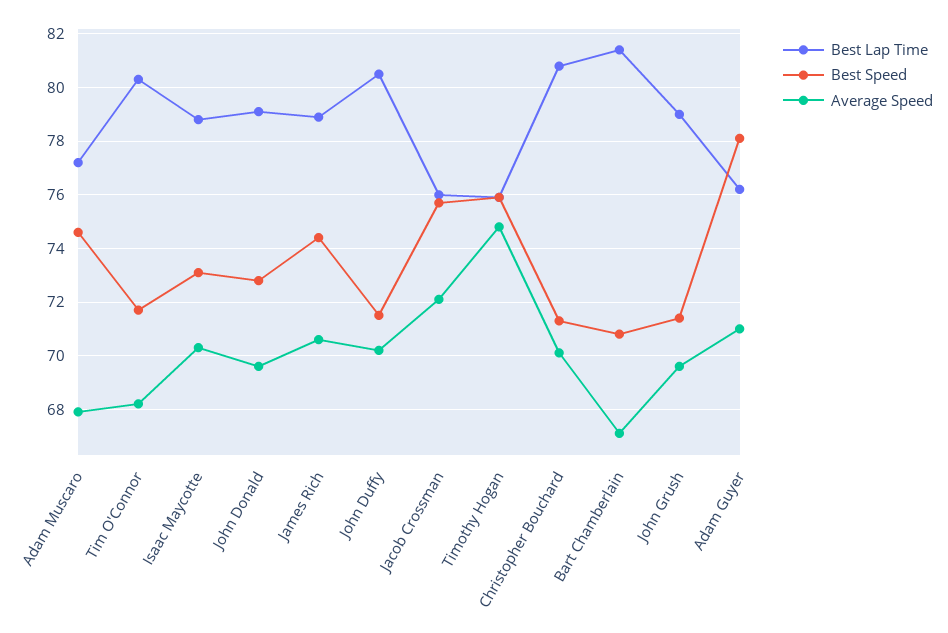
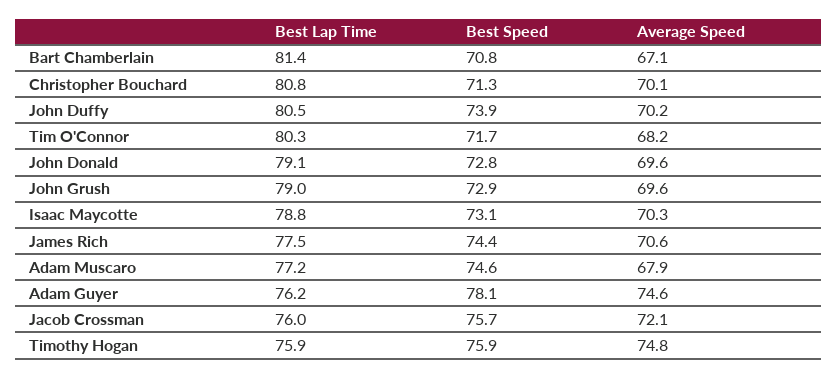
  {
    "Best Lap Time": {
      "Adam Muscaro": 77.2,
      "Tim O'Connor": 80.3,
      "Isaac Maycotte": 78.8,
      "John Donald": 79.1,
-     "James Rich": 79,
+     "James Rich": 77.5,
      "John Duffy": 80.5,
      "Jacob Crossman": 76,
      "Timothy Hogan": 75.9,
      "Christopher Bouchard": 80.8,
      "Bart Chamberlain": 81.4,
      "John Grush": 79,
      "Adam Guyer": 76.2
    },
    "Best Speed": {
      "Adam Muscaro": 74.6,
      "Tim O'Connor": 71.7,
      "Isaac Maycotte": 73.1,
      "John Donald": 72.8,
      "James Rich": 74.4,
-     "John Duffy": 71.5,
+     "John Duffy": 73.9,
      "Jacob Crossman": 75.7,
      "Timothy Hogan": 75.9,
      "Christopher Bouchard": 71.3,
      "Bart Chamberlain": 70.8,
-     "John Grush": 71.5,
+     "John Grush": 72.9,
      "Adam Guyer": 78.1
    },
    "Average Speed": {
      "Adam Muscaro": 67.9,
      "Tim O'Connor": 68.2,
      "Isaac Maycotte": 70.3,
      "John Donald": 69.6,
      "James Rich": 70.6,
      "John Duffy": 70.2,
      "Jacob Crossman": 72.1,
      "Timothy Hogan": 74.8,
      "Christopher Bouchard": 70.1,
      "Bart Chamberlain": 67.1,
      "John Grush": 69.6,
-     "Adam Guyer": 71
+     "Adam Guyer": 74.6
    }
  }

